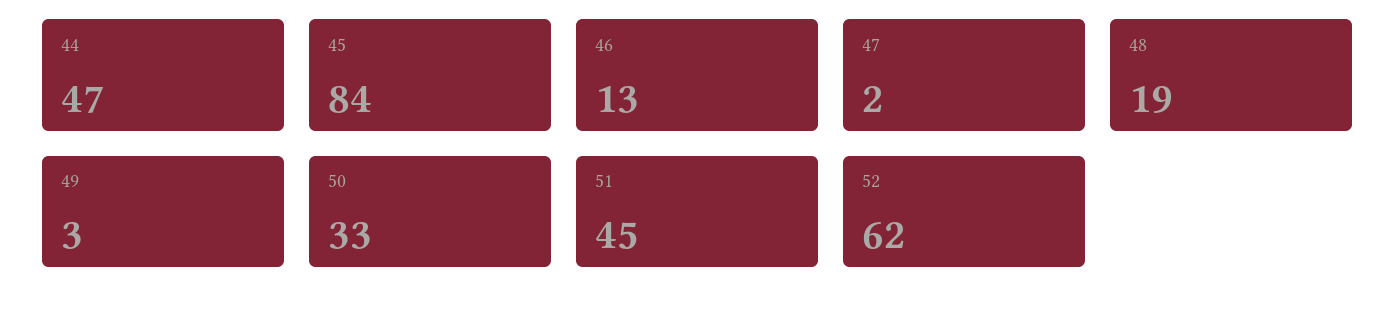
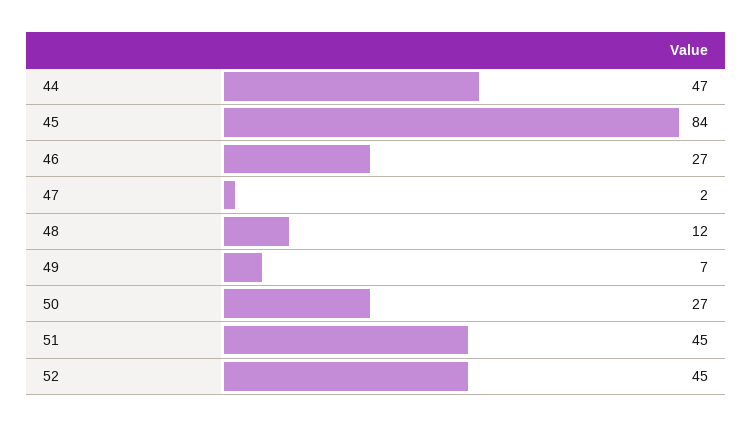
  {
    "44": 47,
    "45": 84,
-   "46": 13,
+   "46": 27,
    "47": 2,
-   "48": 19,
+   "48": 12,
-   "49": 3,
+   "49": 7,
-   "50": 33,
+   "50": 27,
    "51": 45,
-   "52": 62
+   "52": 45
  }

